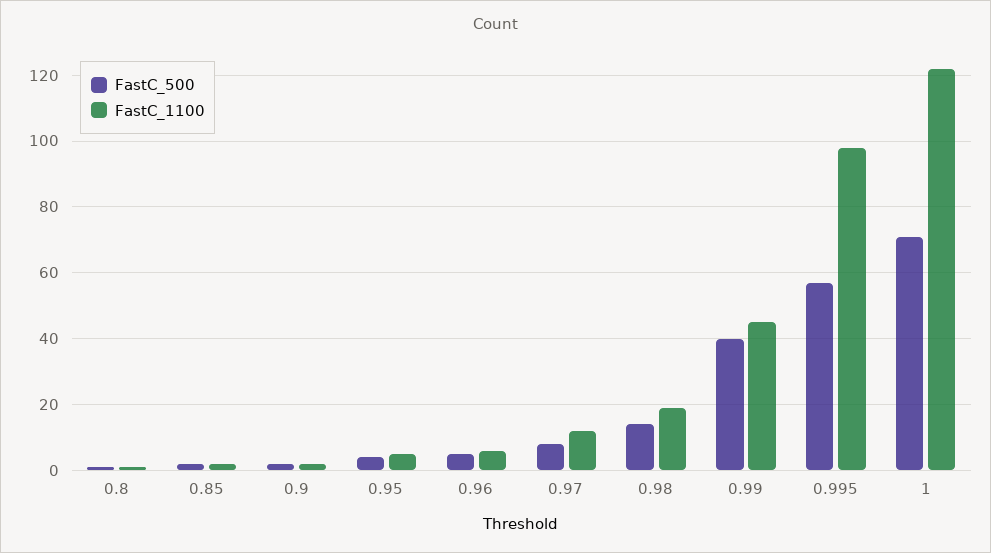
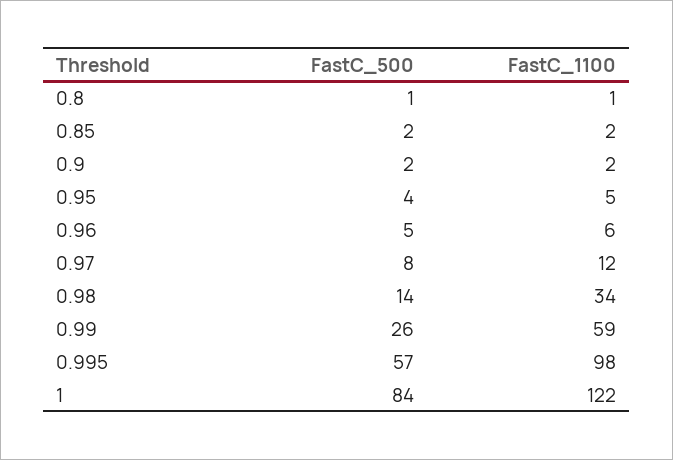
  {
    "FastC_500": {
      "0.8": 1,
      "0.85": 2,
      "0.9": 2,
      "0.95": 4,
      "0.96": 5,
      "0.97": 8,
      "0.98": 14,
-     "0.99": 40,
+     "0.99": 26,
      "0.995": 57,
-     "1": 70
+     "1": 84
    },
    "FastC_1100": {
      "0.8": 1,
      "0.85": 2,
      "0.9": 2,
      "0.95": 5,
      "0.96": 6,
      "0.97": 12,
-     "0.98": 20,
+     "0.98": 34,
-     "0.99": 45,
+     "0.99": 59,
      "0.995": 98,
      "1": 122
    }
  }

